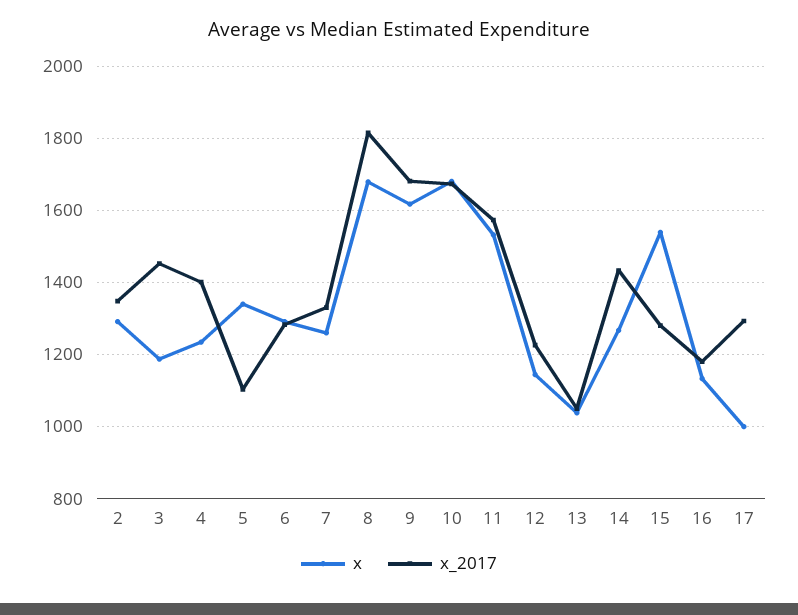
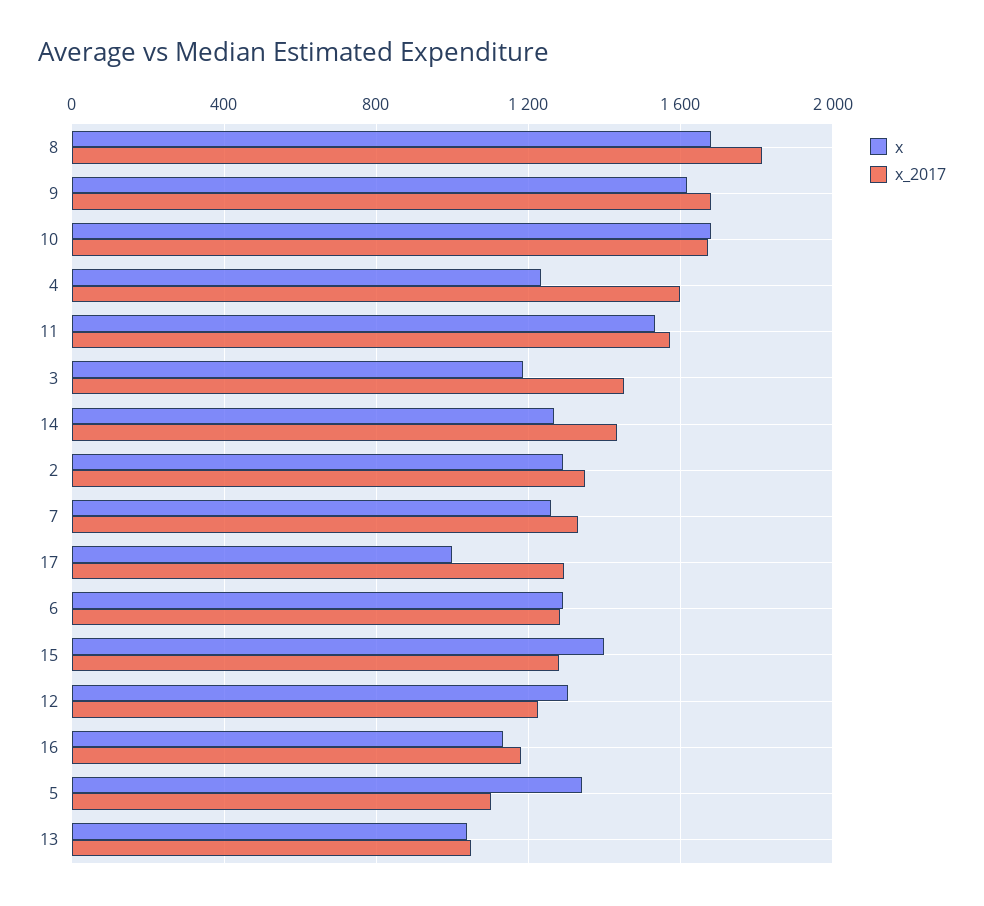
  {
    "x": {
      "2": 1300,
      "3": 1180,
      "4": 1240,
      "5": 1340,
      "6": 1300,
      "7": 1260,
      "8": 1680,
      "9": 1620,
      "10": 1680,
      "11": 1540,
-     "12": 1140,
+     "12": 1300,
      "13": 1040,
      "14": 1260,
-     "15": 1540,
+     "15": 1400,
      "16": 1140,
      "17": 1000
    },
    "x_2017": {
      "2": 1340,
      "3": 1460,
-     "4": 1400,
+     "4": 1600,
      "5": 1100,
      "6": 1280,
      "7": 1340,
      "8": 1820,
      "9": 1680,
      "10": 1680,
      "11": 1580,
      "12": 1220,
      "13": 1060,
      "14": 1440,
      "15": 1280,
      "16": 1180,
      "17": 1300
    }
  }

